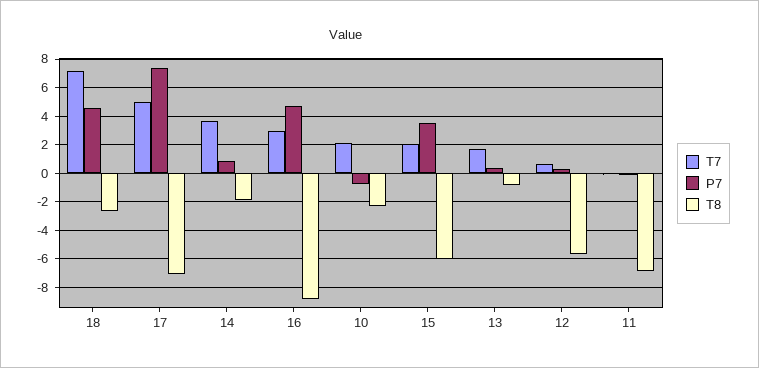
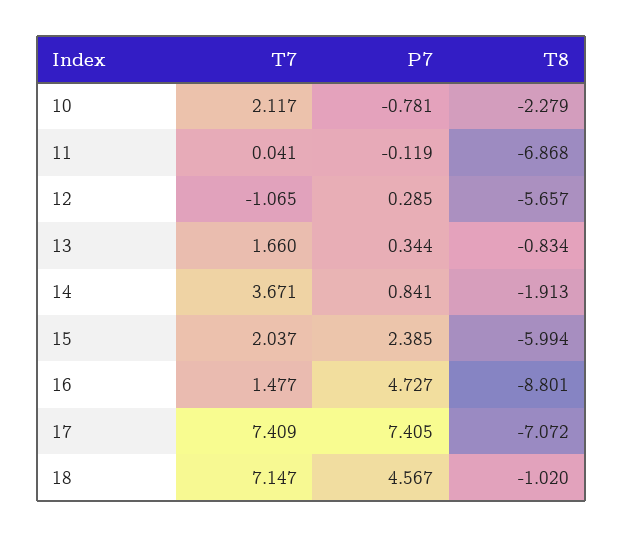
  {
    "T7": {
      "18": 7.147,
-     "17": 5,
+     "17": 7.409,
      "14": 3.671,
-     "16": 3,
+     "16": 1.477,
      "10": 2.117,
      "15": 2.037,
      "13": 1.66,
-     "12": 0.5,
+     "12": -1.065,
      "11": 0.041
    },
    "P7": {
      "18": 4.567,
      "17": 7.405,
      "14": 0.841,
      "16": 4.727,
      "10": -0.781,
-     "15": 3.5,
+     "15": 2.385,
      "13": 0.344,
      "12": 0.285,
      "11": -0.119
    },
    "T8": {
-     "18": -2.5,
+     "18": -1.02,
      "17": -7.072,
      "14": -1.913,
      "16": -8.801,
      "10": -2.279,
      "15": -5.994,
      "13": -0.834,
      "12": -5.657,
      "11": -6.868
    }
  }

